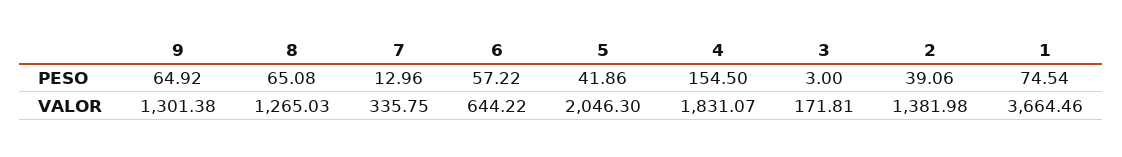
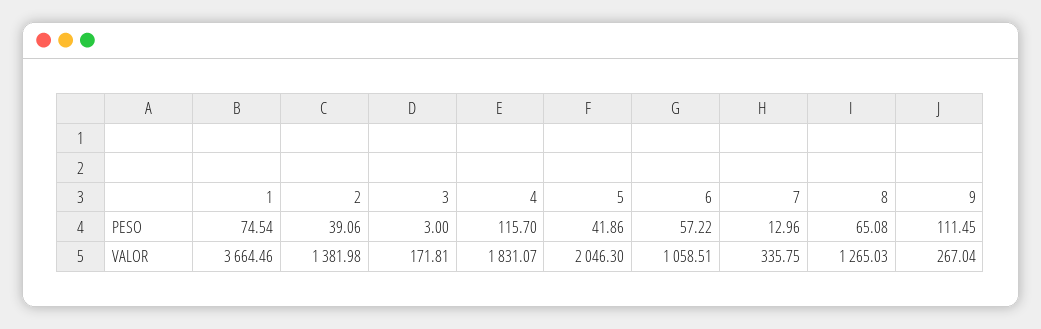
  {
    "9": {
-     "PESO": 64.92,
+     "PESO": 111.45,
-     "VALOR": 1301.38
+     "VALOR": 267.04
    },
    "8": {
      "PESO": 65.08,
      "VALOR": 1265.03
    },
    "7": {
      "PESO": 12.96,
      "VALOR": 335.75
    },
    "6": {
      "PESO": 57.22,
-     "VALOR": 644.22
+     "VALOR": 1058.51
    },
    "5": {
      "PESO": 41.86,
      "VALOR": 2046.3
    },
    "4": {
-     "PESO": 154.5,
+     "PESO": 115.7,
      "VALOR": 1831.07
    },
    "3": {
      "PESO": 3,
      "VALOR": 171.81
    },
    "2": {
      "PESO": 39.06,
      "VALOR": 1381.98
    },
    "1": {
      "PESO": 74.54,
      "VALOR": 3664.46
    }
  }

